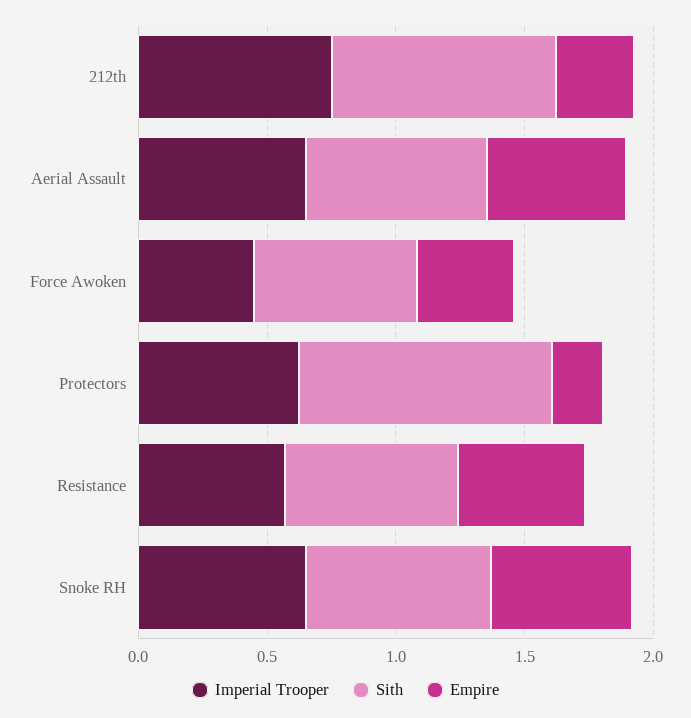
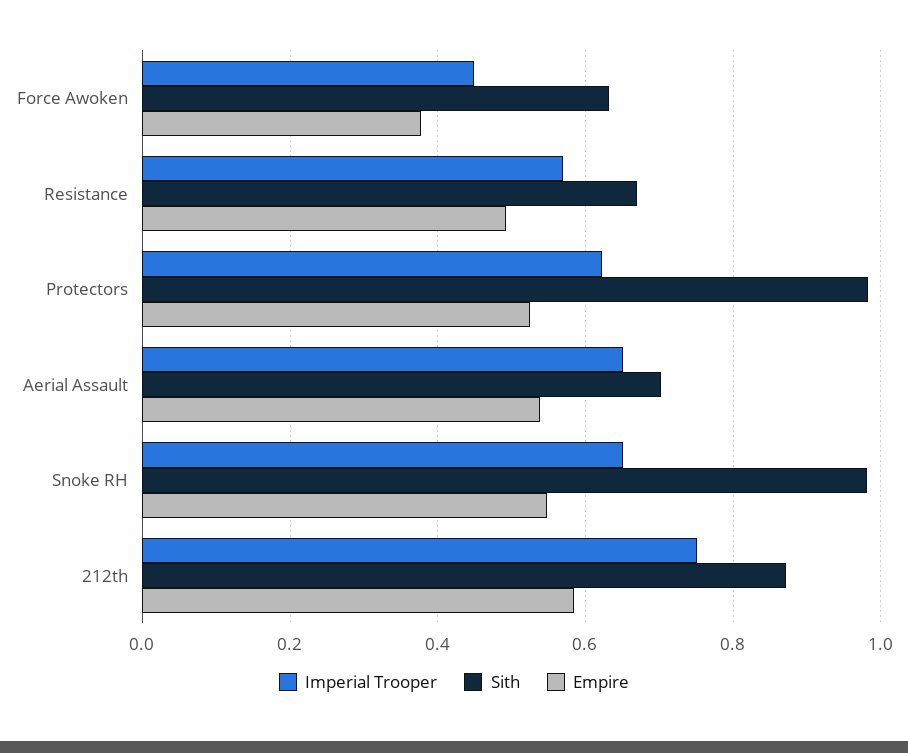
  {
    "Imperial Trooper": {
      "212th": 0.76,
      "Aerial Assault": 0.66,
      "Force Awoken": 0.44,
      "Protectors": 0.62,
      "Resistance": 0.58,
      "Snoke RH": 0.66
    },
    "Sith": {
      "212th": 0.88,
      "Aerial Assault": 0.7,
      "Force Awoken": 0.64,
      "Protectors": 0.98,
      "Resistance": 0.66,
-     "Snoke RH": 0.7
+     "Snoke RH": 0.98
    },
    "Empire": {
-     "212th": 0.3,
+     "212th": 0.58,
      "Aerial Assault": 0.54,
      "Force Awoken": 0.38,
-     "Protectors": 0.2,
+     "Protectors": 0.52,
      "Resistance": 0.5,
      "Snoke RH": 0.54
    }
  }

